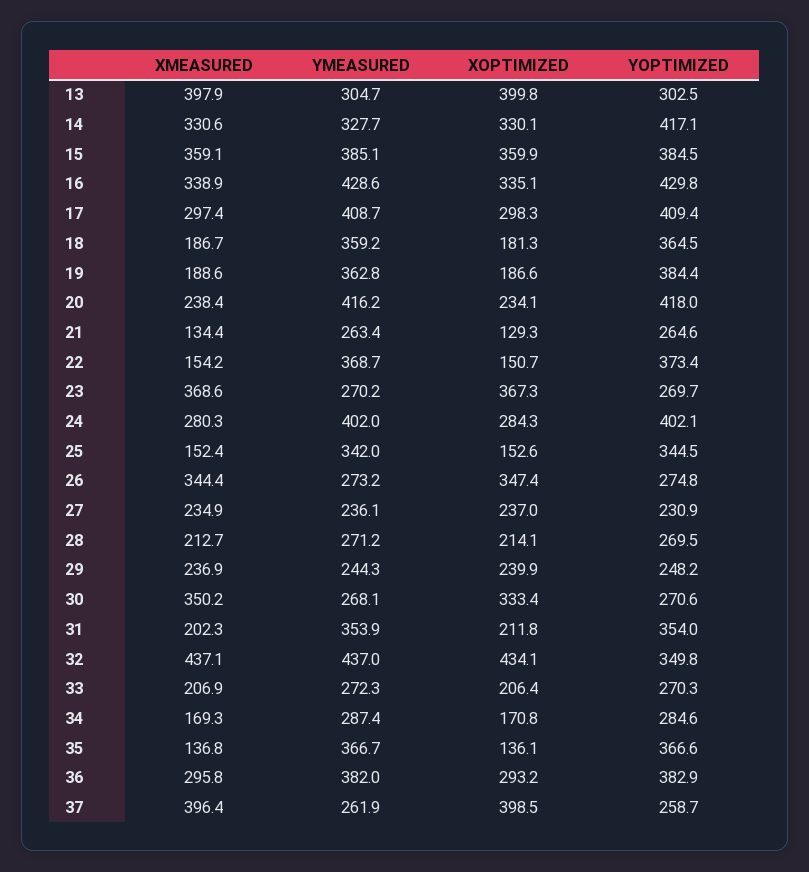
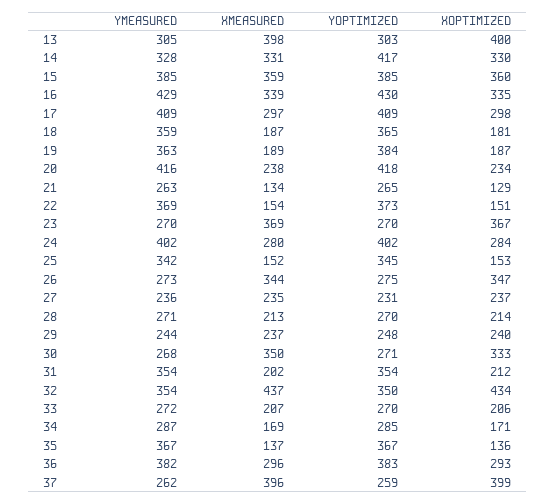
  {
    "XMEASURED": {
      "13": 397.9,
      "14": 330.6,
      "15": 359.1,
      "16": 338.9,
      "17": 297.4,
      "18": 186.7,
      "19": 188.6,
      "20": 238.4,
      "21": 134.4,
      "22": 154.2,
      "23": 368.6,
      "24": 280.3,
      "25": 152.4,
      "26": 344.4,
      "27": 234.9,
      "28": 212.7,
      "29": 236.9,
      "30": 350.2,
      "31": 202.3,
      "32": 437.1,
      "33": 206.9,
      "34": 169.3,
      "35": 136.8,
      "36": 295.8,
      "37": 396.4
    },
    "YMEASURED": {
      "13": 304.7,
      "14": 327.7,
      "15": 385.1,
      "16": 428.6,
      "17": 408.7,
      "18": 359.2,
      "19": 362.8,
      "20": 416.2,
      "21": 263.4,
      "22": 368.7,
      "23": 270.2,
      "24": 402,
      "25": 342,
      "26": 273.2,
      "27": 236.1,
      "28": 271.2,
      "29": 244.3,
      "30": 268.1,
      "31": 353.9,
-     "32": 437,
+     "32": 354,
      "33": 272.3,
      "34": 287.4,
      "35": 366.7,
      "36": 382,
      "37": 261.9
    },
    "XOPTIMIZED": {
      "13": 399.8,
      "14": 330.1,
      "15": 359.9,
      "16": 335.1,
      "17": 298.3,
      "18": 181.3,
      "19": 186.6,
      "20": 234.1,
      "21": 129.3,
      "22": 150.7,
      "23": 367.3,
      "24": 284.3,
      "25": 152.6,
      "26": 347.4,
      "27": 237,
      "28": 214.1,
      "29": 239.9,
      "30": 333.4,
      "31": 211.8,
      "32": 434.1,
      "33": 206.4,
      "34": 170.8,
      "35": 136.1,
      "36": 293.2,
      "37": 398.5
    },
    "YOPTIMIZED": {
      "13": 302.5,
      "14": 417.1,
      "15": 384.5,
      "16": 429.8,
      "17": 409.4,
      "18": 364.5,
      "19": 384.4,
      "20": 418,
      "21": 264.6,
      "22": 373.4,
      "23": 269.7,
      "24": 402.1,
      "25": 344.5,
      "26": 274.8,
      "27": 230.9,
      "28": 269.5,
      "29": 248.2,
      "30": 270.6,
      "31": 354,
      "32": 349.8,
      "33": 270.3,
      "34": 284.6,
      "35": 366.6,
      "36": 382.9,
      "37": 258.7
    }
  }

